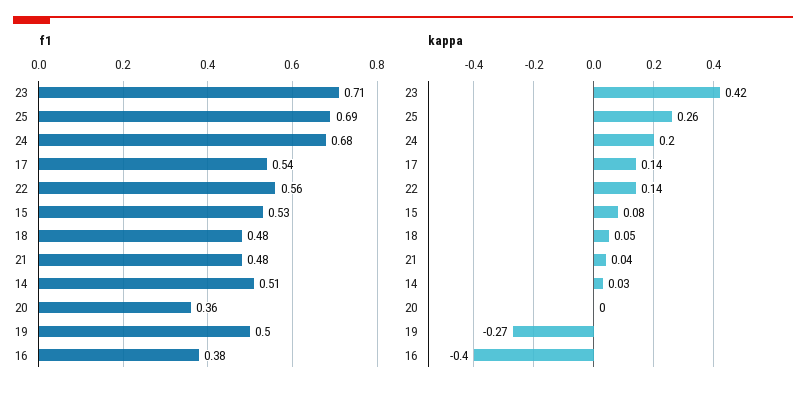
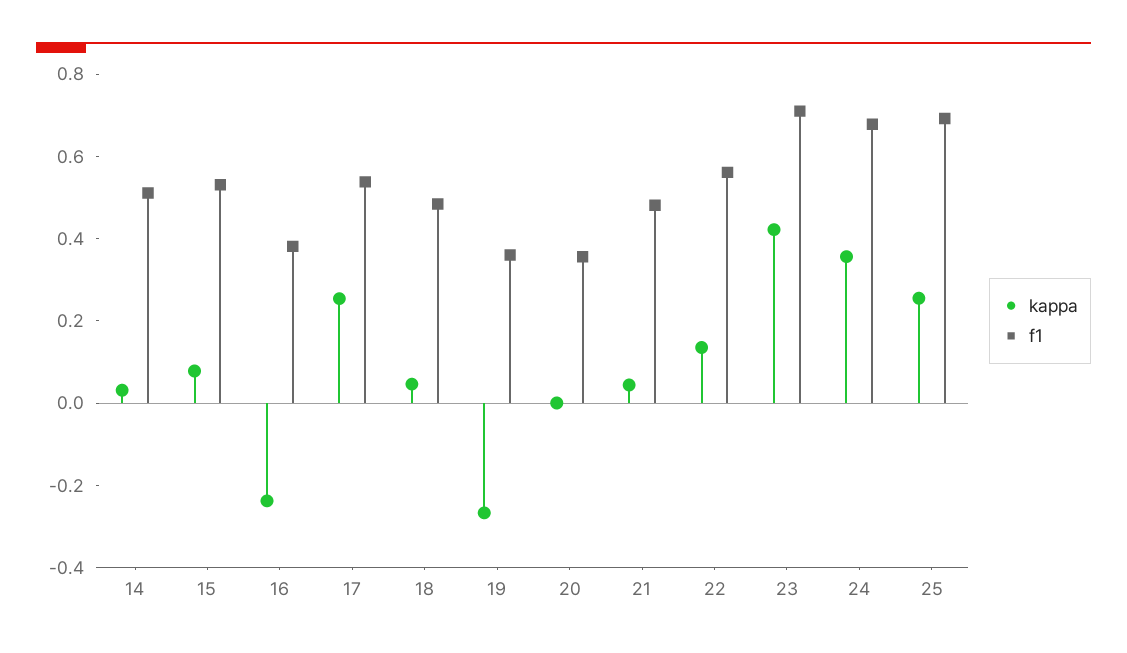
  {
    "f1": {
      "23": 0.71,
      "25": 0.69,
      "24": 0.68,
      "17": 0.54,
      "22": 0.56,
      "15": 0.53,
      "18": 0.48,
      "21": 0.48,
      "14": 0.51,
      "20": 0.36,
-     "19": 0.5,
+     "19": 0.35,
      "16": 0.38
    },
    "kappa": {
      "23": 0.42,
      "25": 0.26,
-     "24": 0.2,
+     "24": 0.35,
-     "17": 0.14,
+     "17": 0.25,
      "22": 0.14,
      "15": 0.08,
      "18": 0.05,
      "21": 0.04,
      "14": 0.03,
      "20": 0,
      "19": -0.27,
-     "16": -0.4
+     "16": -0.25
    }
  }

